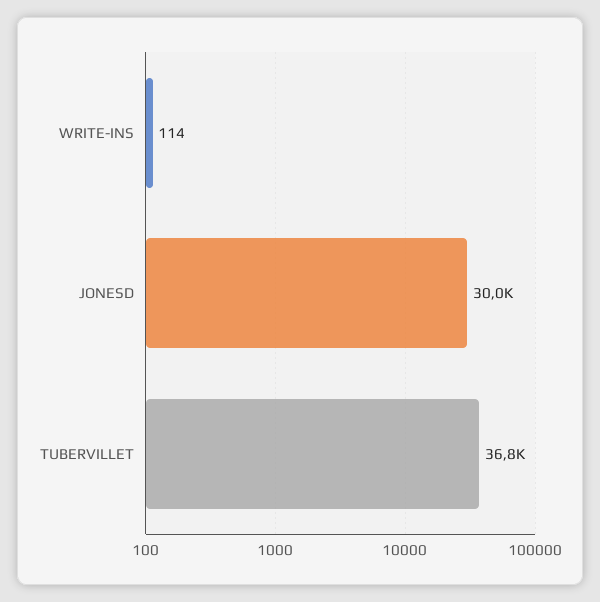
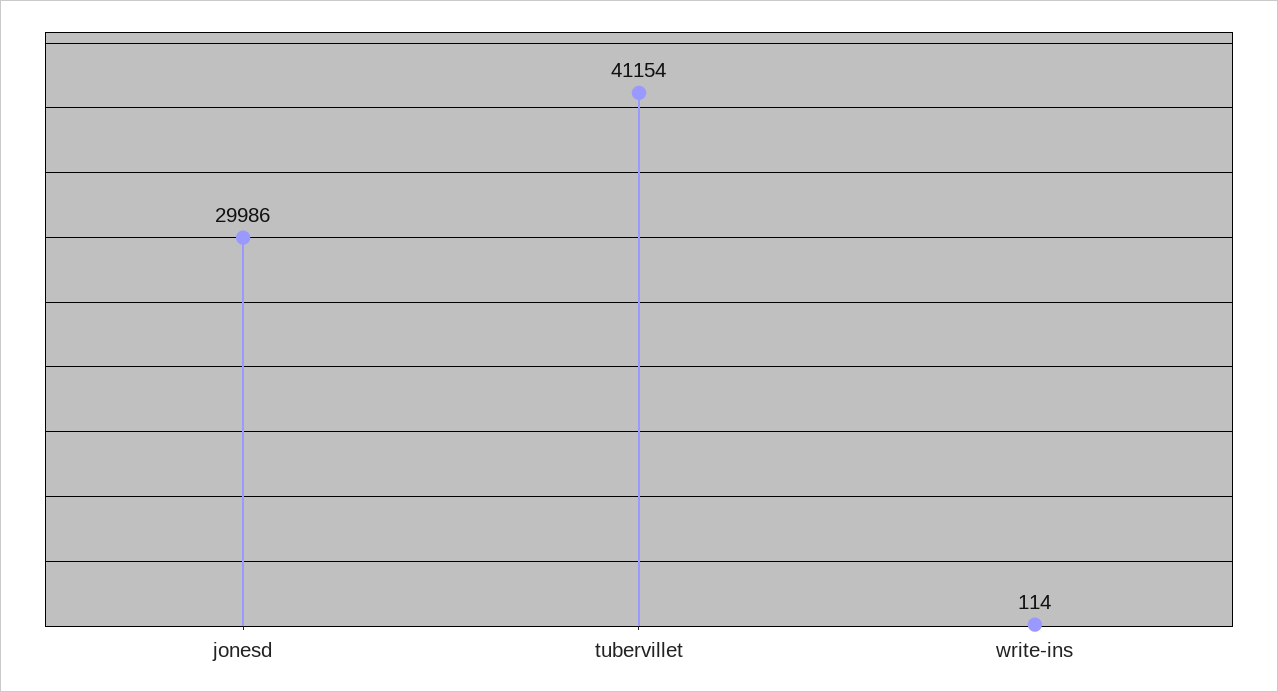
  {
    "WRITE-INS": 114,
    "JONESD": 29986,
-   "TUBERVILLET": 36800
+   "TUBERVILLET": 41154
  }

